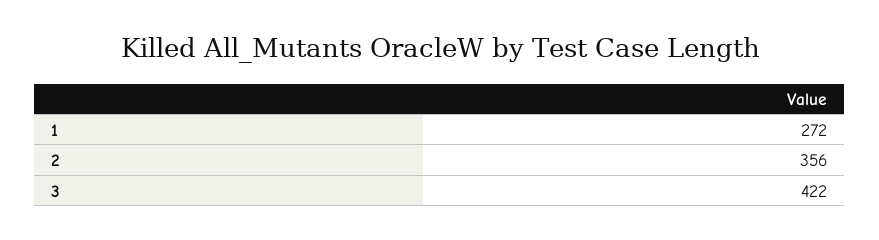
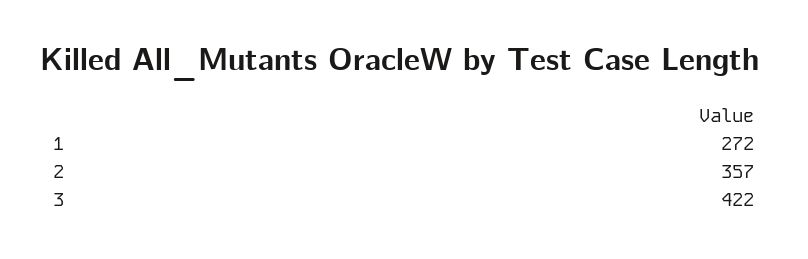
  {
    "1": 272,
-   "2": 356,
+   "2": 357,
    "3": 422
  }

